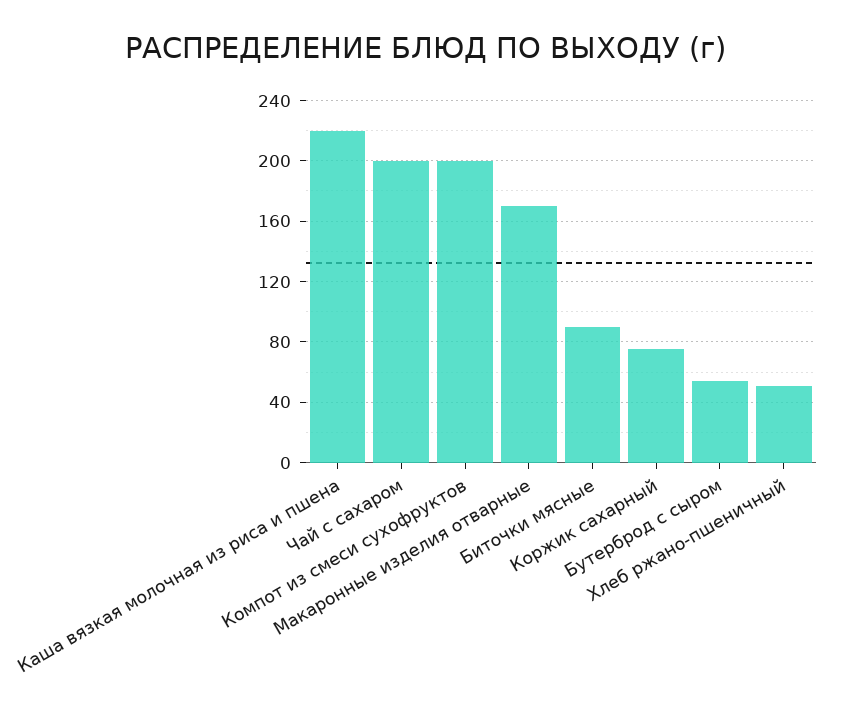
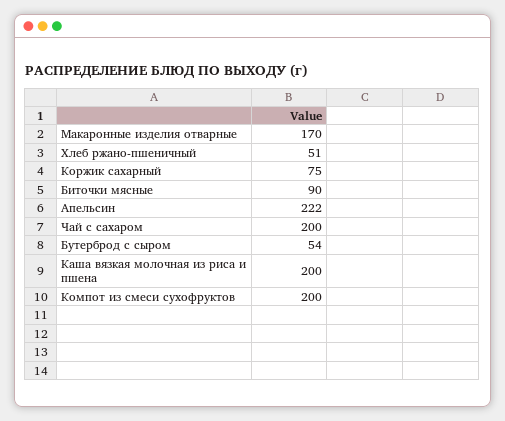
  {
-   "Каша вязкая молочная из риса и пшена": 220,
+   "Каша вязкая молочная из риса и пшена": 200,
    "Чай с сахаром": 200,
    "Компот из смеси сухофруктов": 200,
    "Макаронные изделия отварные": 170,
    "Биточки мясные": 90,
    "Коржик сахарный": 75,
    "Бутерброд с сыром": 54,
-   "Хлеб ржано-пшеничный": 51
+   "Хлеб ржано-пшеничный": 51,
+   "Апельсин": 222
  }

